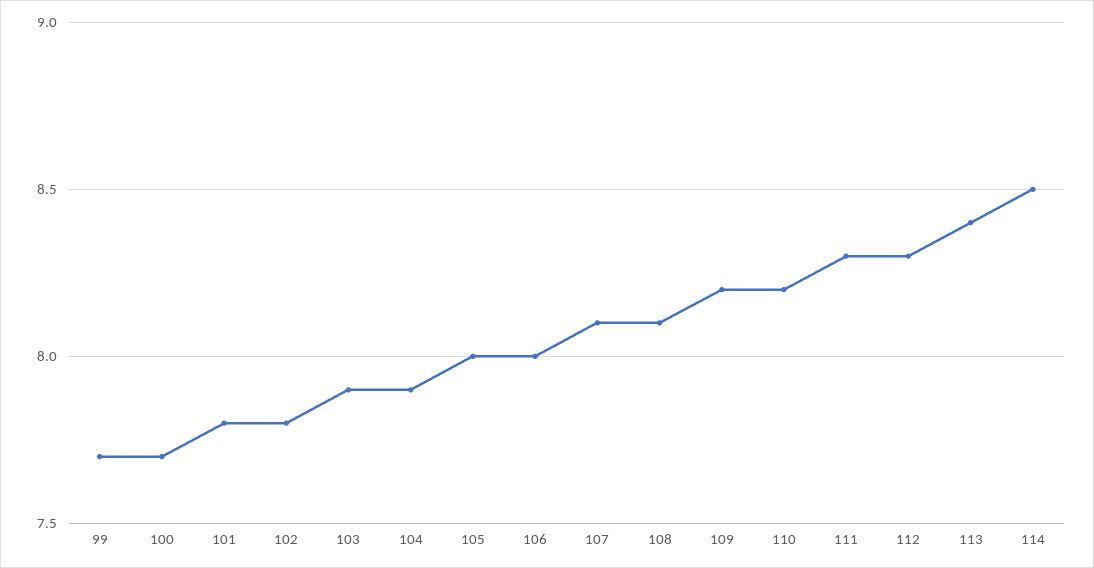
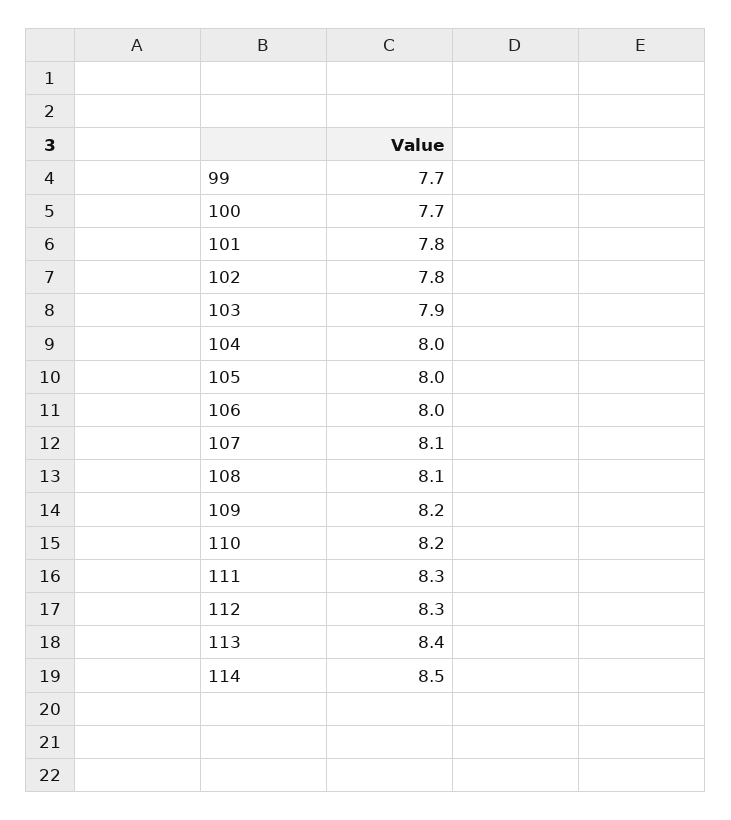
  {
    "99": 7.7,
    "100": 7.7,
    "101": 7.8,
    "102": 7.8,
    "103": 7.9,
-   "104": 7.9,
+   "104": 8,
    "105": 8,
    "106": 8,
    "107": 8.1,
    "108": 8.1,
    "109": 8.2,
    "110": 8.2,
    "111": 8.3,
    "112": 8.3,
    "113": 8.4,
    "114": 8.5
  }

